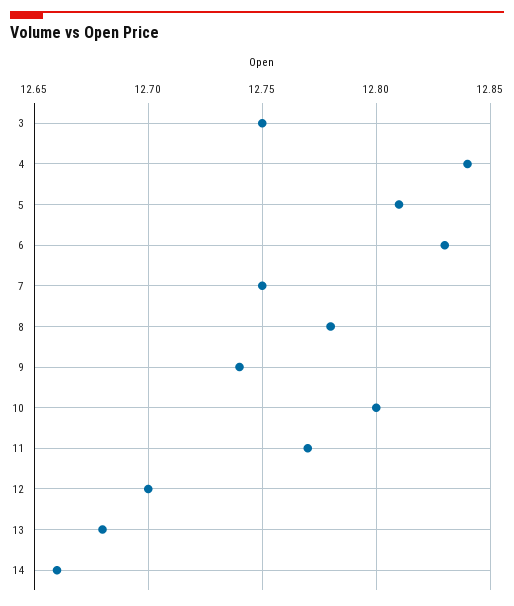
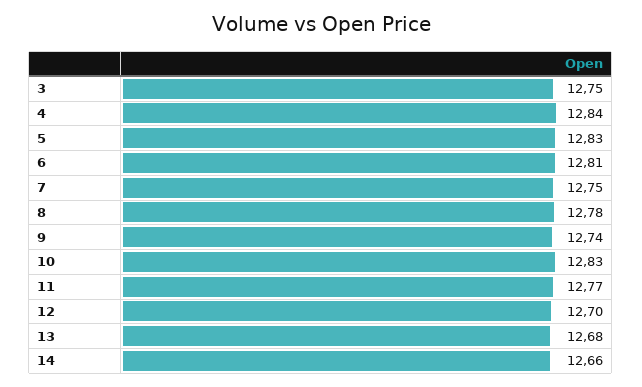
  {
    "3": 12.75,
    "4": 12.84,
-   "5": 12.81,
+   "5": 12.83,
-   "6": 12.83,
+   "6": 12.81,
    "7": 12.75,
    "8": 12.78,
    "9": 12.74,
-   "10": 12.8,
+   "10": 12.83,
    "11": 12.77,
    "12": 12.7,
    "13": 12.68,
    "14": 12.66
  }

